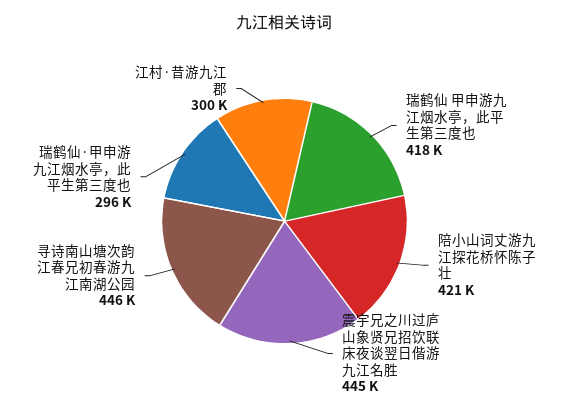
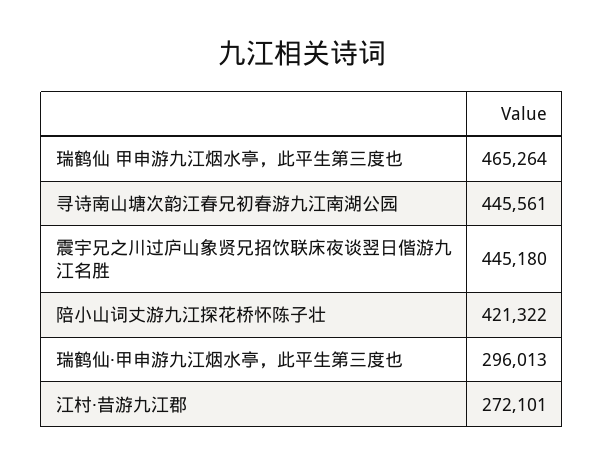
  {
-   "瑞鹤仙 甲申游九江烟水亭，此平生第三度也": 418000,
+   "瑞鹤仙 甲申游九江烟水亭，此平生第三度也": 465264,
    "陪小山词丈游九江探花桥怀陈子壮": 421322,
    "震宇兄之川过庐山象贤兄招饮联床夜谈翌日偕游九江名胜": 445180,
    "寻诗南山塘次韵江春兄初春游九江南湖公园": 445561,
    "瑞鹤仙·甲申游九江烟水亭，此平生第三度也": 296013,
-   "江村·昔游九江郡": 300000
+   "江村·昔游九江郡": 272101
  }

